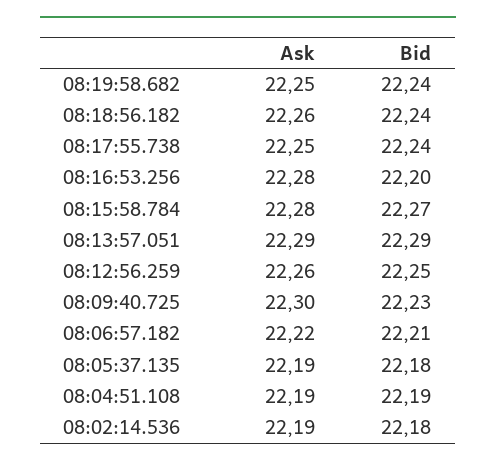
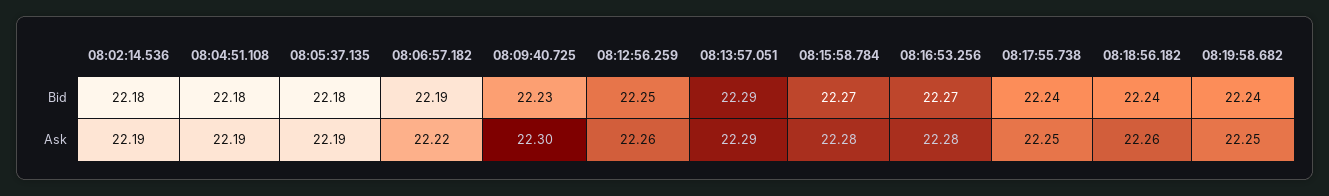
  {
    "Ask": {
      "08:19:58.682": 22.25,
      "08:18:56.182": 22.26,
      "08:17:55.738": 22.25,
      "08:16:53.256": 22.28,
      "08:15:58.784": 22.28,
      "08:13:57.051": 22.29,
      "08:12:56.259": 22.26,
      "08:09:40.725": 22.3,
      "08:06:57.182": 22.22,
      "08:05:37.135": 22.19,
      "08:04:51.108": 22.19,
      "08:02:14.536": 22.19
    },
    "Bid": {
      "08:19:58.682": 22.24,
      "08:18:56.182": 22.24,
      "08:17:55.738": 22.24,
-     "08:16:53.256": 22.2,
+     "08:16:53.256": 22.27,
      "08:15:58.784": 22.27,
      "08:13:57.051": 22.29,
      "08:12:56.259": 22.25,
      "08:09:40.725": 22.23,
-     "08:06:57.182": 22.21,
+     "08:06:57.182": 22.19,
      "08:05:37.135": 22.18,
-     "08:04:51.108": 22.19,
+     "08:04:51.108": 22.18,
      "08:02:14.536": 22.18
    }
  }

